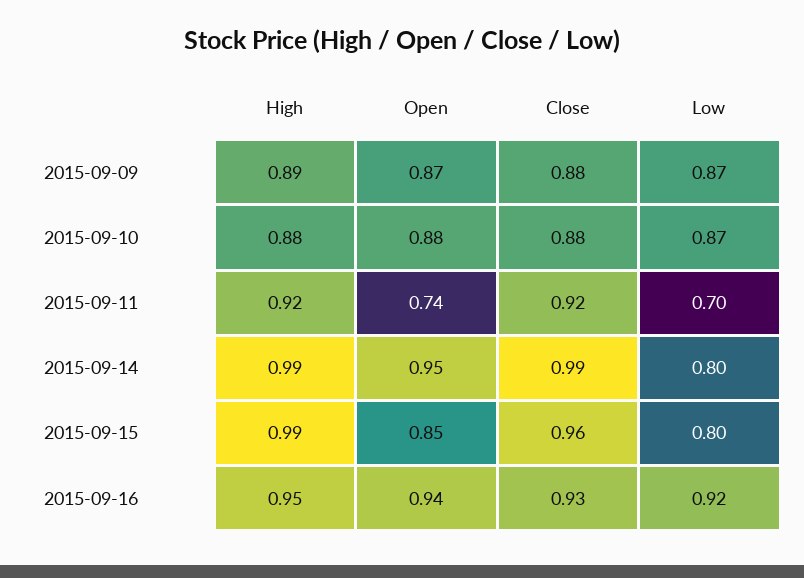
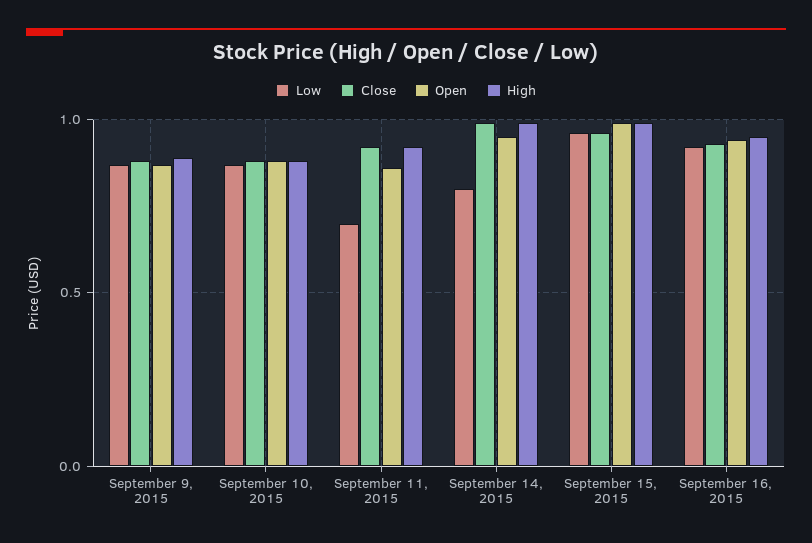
  {
    "High": {
      "2015-09-09": 0.89,
      "2015-09-10": 0.88,
      "2015-09-11": 0.92,
      "2015-09-14": 0.99,
      "2015-09-15": 0.99,
      "2015-09-16": 0.95
    },
    "Open": {
      "2015-09-09": 0.87,
      "2015-09-10": 0.88,
-     "2015-09-11": 0.74,
+     "2015-09-11": 0.85,
      "2015-09-14": 0.95,
-     "2015-09-15": 0.85,
+     "2015-09-15": 1,
      "2015-09-16": 0.94
    },
    "Close": {
      "2015-09-09": 0.88,
      "2015-09-10": 0.88,
      "2015-09-11": 0.92,
      "2015-09-14": 0.99,
      "2015-09-15": 0.96,
      "2015-09-16": 0.93
    },
    "Low": {
      "2015-09-09": 0.87,
      "2015-09-10": 0.87,
      "2015-09-11": 0.7,
      "2015-09-14": 0.8,
-     "2015-09-15": 0.8,
+     "2015-09-15": 0.95,
      "2015-09-16": 0.92
    }
  }

